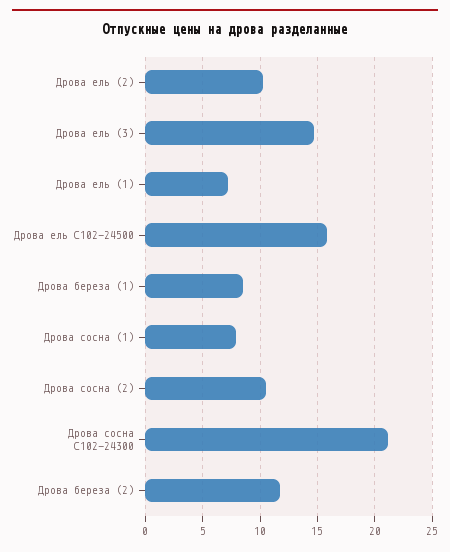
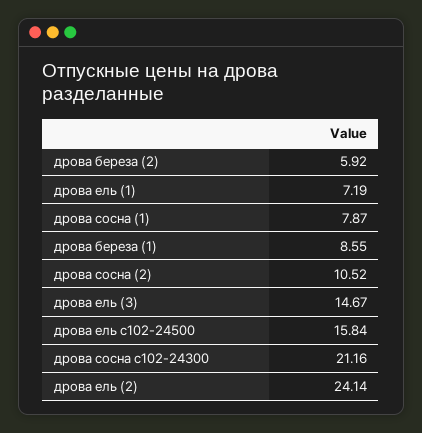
  {
-   "Дрова ель (2)": 10,
+   "Дрова ель (2)": 24.14,
    "Дрова ель (3)": 14.67,
    "Дрова ель (1)": 7.19,
    "Дрова ель С102-24500": 15.84,
    "Дрова береза (1)": 8.55,
    "Дрова сосна (1)": 7.87,
    "Дрова сосна (2)": 10.52,
    "Дрова сосна С102-24300": 21.16,
-   "Дрова береза (2)": 12
+   "Дрова береза (2)": 5.92
  }

